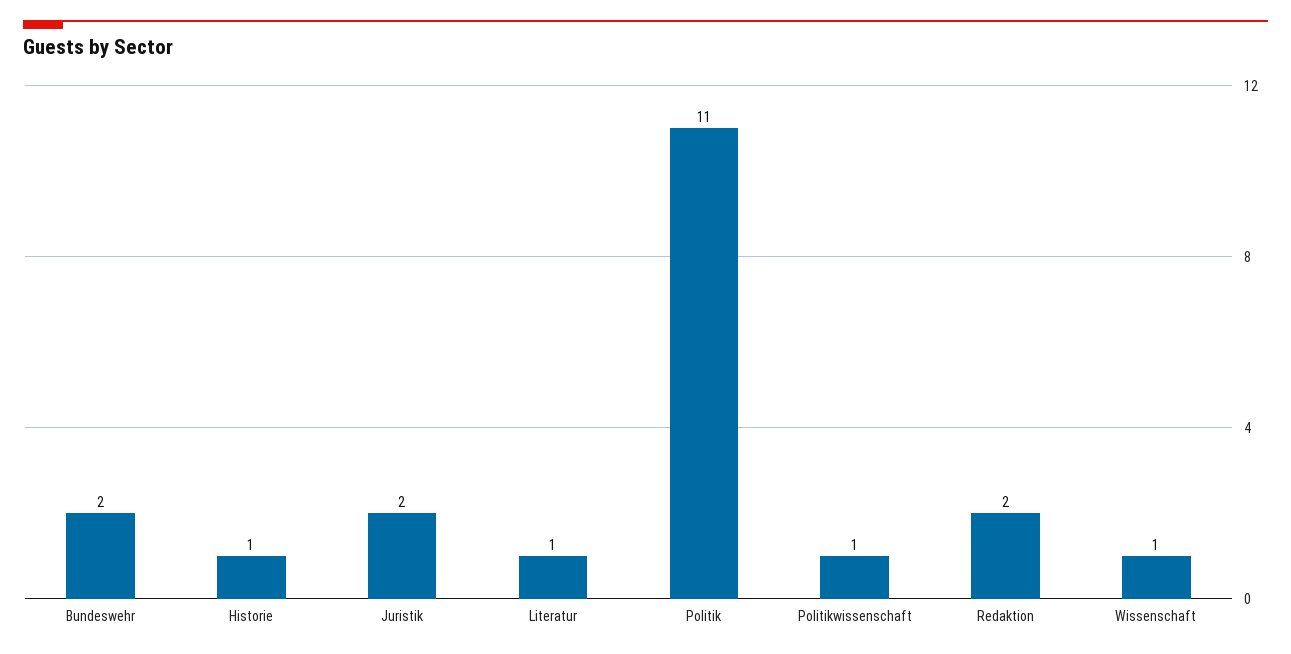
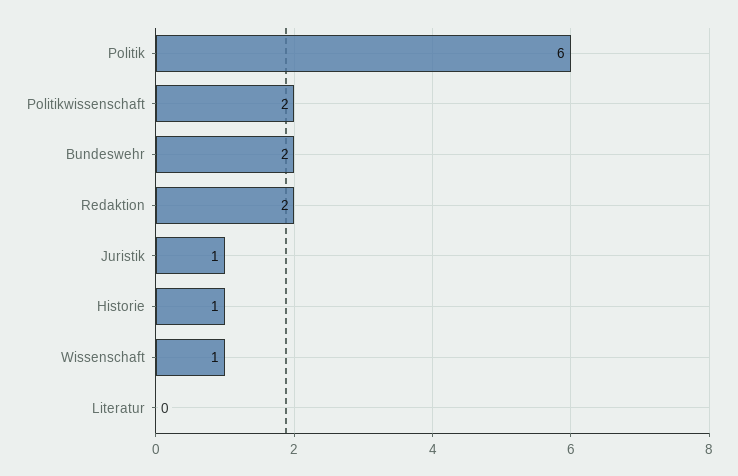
  {
    "Bundeswehr": 2,
    "Historie": 1,
-   "Juristik": 2,
+   "Juristik": 1,
-   "Literatur": 1,
+   "Literatur": 0,
-   "Politik": 11,
+   "Politik": 6,
-   "Politikwissenschaft": 1,
+   "Politikwissenschaft": 2,
    "Redaktion": 2,
    "Wissenschaft": 1
  }

